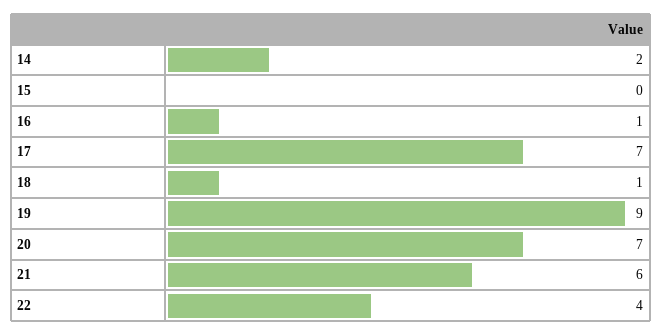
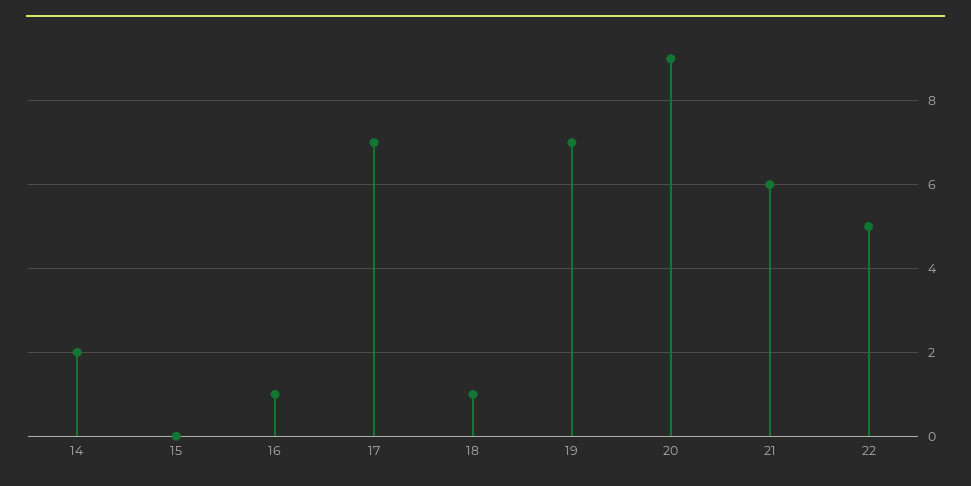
  {
    "14": 2,
    "15": 0,
    "16": 1,
    "17": 7,
    "18": 1,
-   "19": 9,
+   "19": 7,
-   "20": 7,
+   "20": 9,
    "21": 6,
-   "22": 4
+   "22": 5
  }

